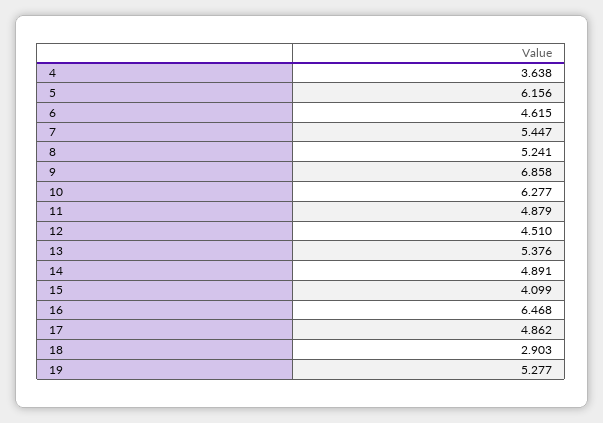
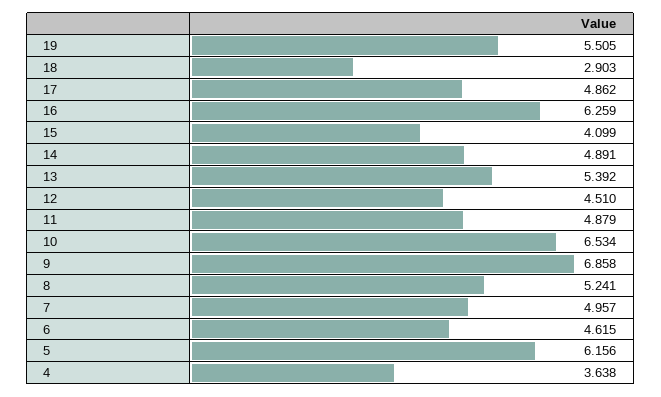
  {
    "4": 3.638,
    "5": 6.156,
    "6": 4.615,
-   "7": 5.447,
+   "7": 4.957,
    "8": 5.241,
    "9": 6.858,
-   "10": 6.277,
+   "10": 6.534,
    "11": 4.879,
    "12": 4.51,
-   "13": 5.376,
+   "13": 5.392,
    "14": 4.891,
    "15": 4.099,
-   "16": 6.468,
+   "16": 6.259,
    "17": 4.862,
    "18": 2.903,
-   "19": 5.277
+   "19": 5.505
  }

